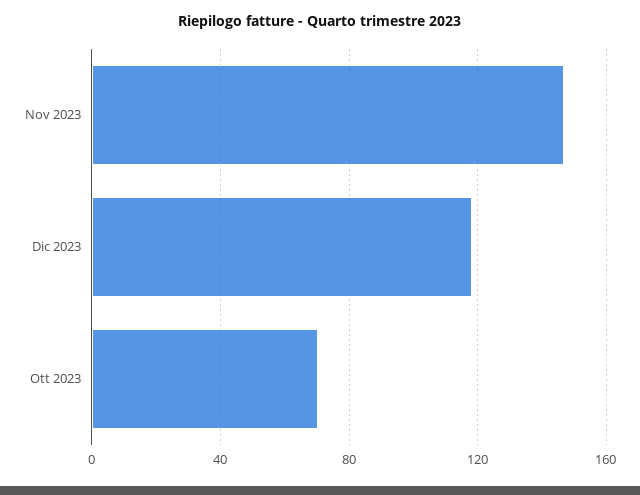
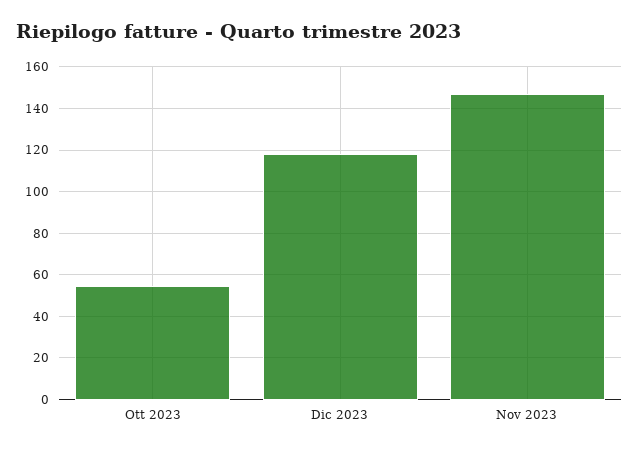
  {
    "Nov 2023": 145,
    "Dic 2023": 120,
-   "Ott 2023": 70
+   "Ott 2023": 55
  }

